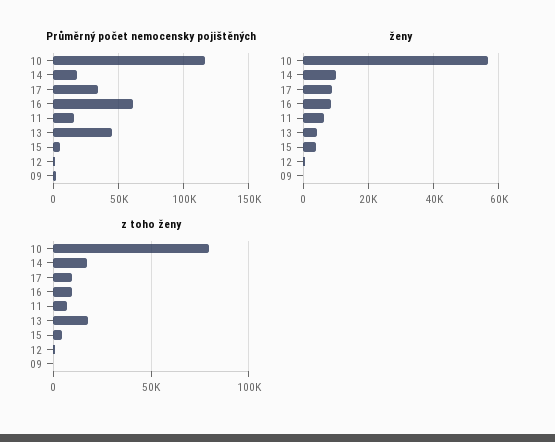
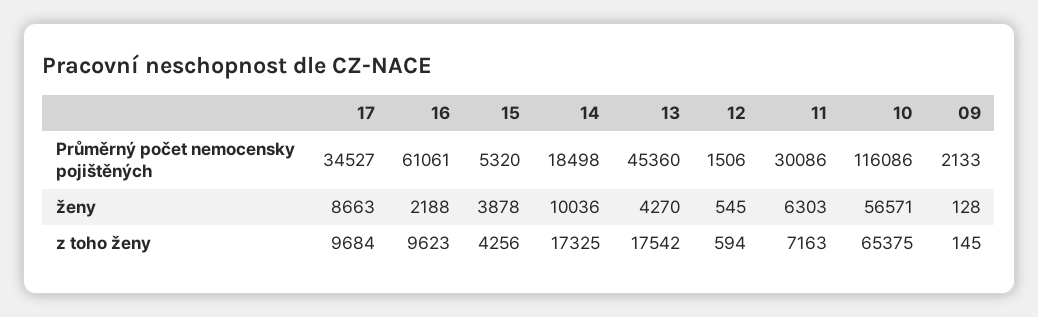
  {
    "Průměrný počet nemocensky pojištěných": {
      "10": 116086,
      "14": 18498,
      "17": 34527,
      "16": 61061,
-     "11": 15000,
+     "11": 30086,
      "13": 45360,
      "15": 5320,
      "12": 1506,
      "09": 2133
    },
    "ženy": {
      "10": 56571,
      "14": 10036,
      "17": 8663,
-     "16": 8000,
+     "16": 2188,
      "11": 6303,
      "13": 4270,
      "15": 3878,
      "12": 545,
      "09": 128
    },
    "z toho ženy": {
-     "10": 80000,
+     "10": 65375,
      "14": 17325,
      "17": 9684,
      "16": 9623,
      "11": 7163,
      "13": 17542,
      "15": 4256,
      "12": 594,
      "09": 145
    }
  }

